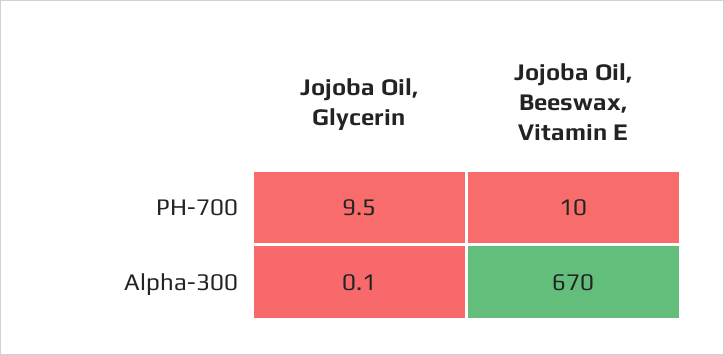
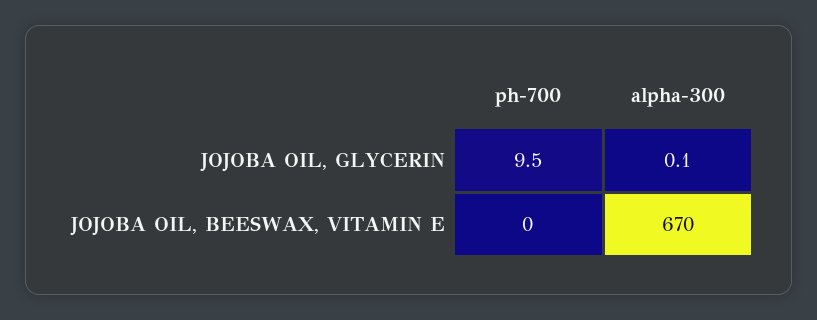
  {
    "Jojoba Oil, Glycerin": {
      "PH-700": 9.5,
      "Alpha-300": 0.1
    },
    "Jojoba Oil, Beeswax, Vitamin E": {
-     "PH-700": 10,
+     "PH-700": 0,
      "Alpha-300": 670
    }
  }

